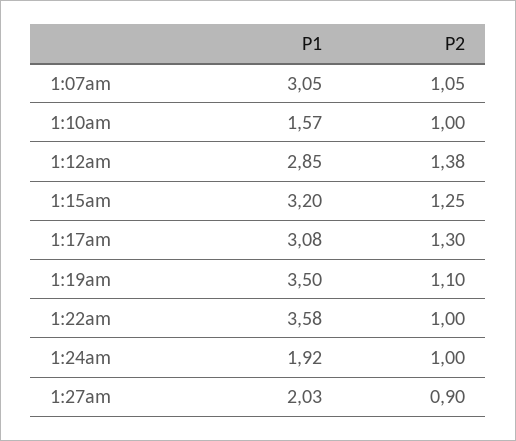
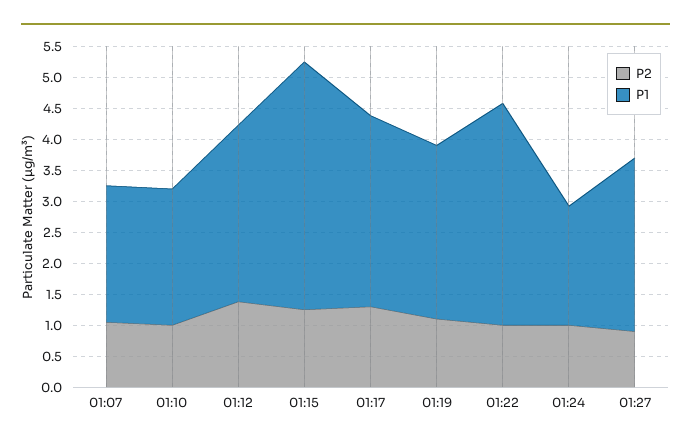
  {
    "P1": {
-     "1:07am": 3.05,
+     "1:07am": 2.25,
-     "1:10am": 1.57,
+     "1:10am": 2.25,
      "1:12am": 2.85,
-     "1:15am": 3.2,
+     "1:15am": 4,
      "1:17am": 3.08,
-     "1:19am": 3.5,
+     "1:19am": 2.75,
      "1:22am": 3.58,
      "1:24am": 1.92,
-     "1:27am": 2.03
+     "1:27am": 2.75
    },
    "P2": {
      "1:07am": 1.05,
      "1:10am": 1,
      "1:12am": 1.38,
      "1:15am": 1.25,
      "1:17am": 1.3,
      "1:19am": 1.1,
      "1:22am": 1,
      "1:24am": 1,
      "1:27am": 0.9
    }
  }

